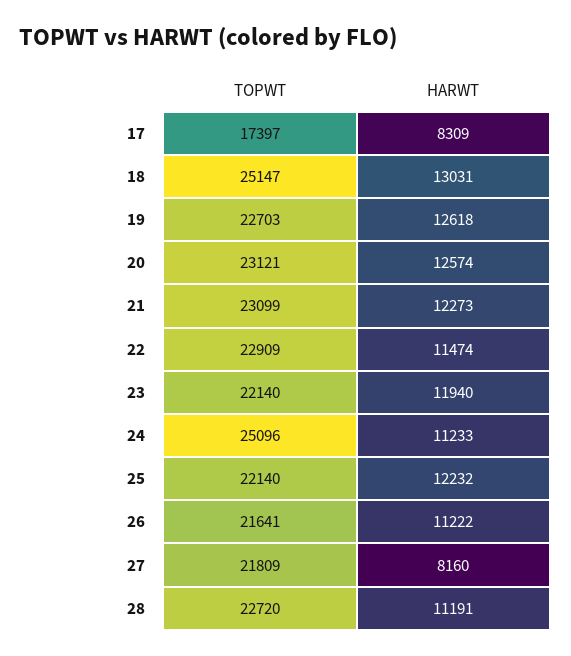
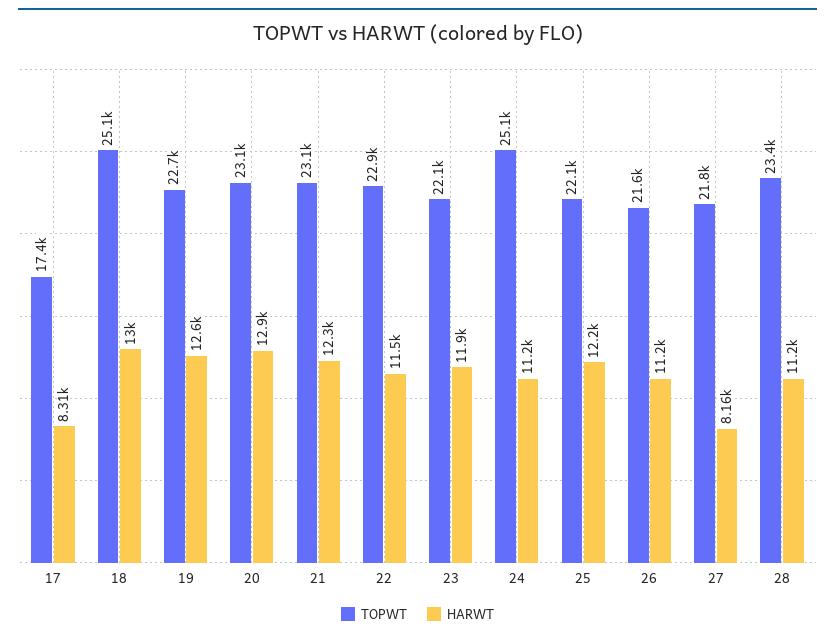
  {
    "TOPWT": {
      "17": 17397,
      "18": 25147,
      "19": 22703,
      "20": 23121,
      "21": 23099,
      "22": 22909,
      "23": 22140,
      "24": 25096,
      "25": 22140,
      "26": 21641,
      "27": 21809,
-     "28": 22720
+     "28": 23400
    },
    "HARWT": {
      "17": 8309,
      "18": 13031,
      "19": 12618,
-     "20": 12574,
+     "20": 12900,
      "21": 12273,
      "22": 11474,
      "23": 11940,
      "24": 11233,
      "25": 12232,
      "26": 11222,
      "27": 8160,
      "28": 11191
    }
  }

